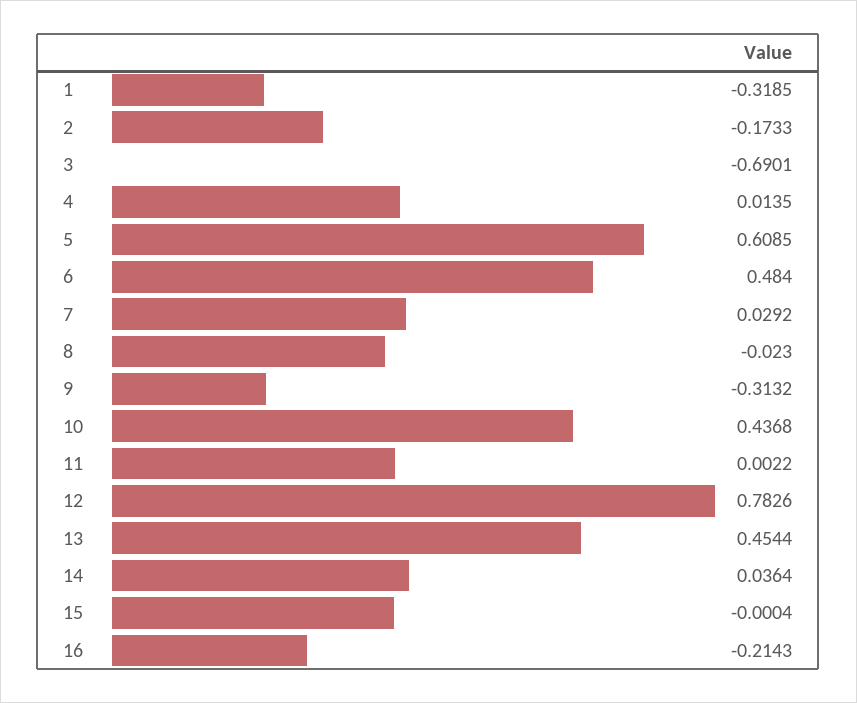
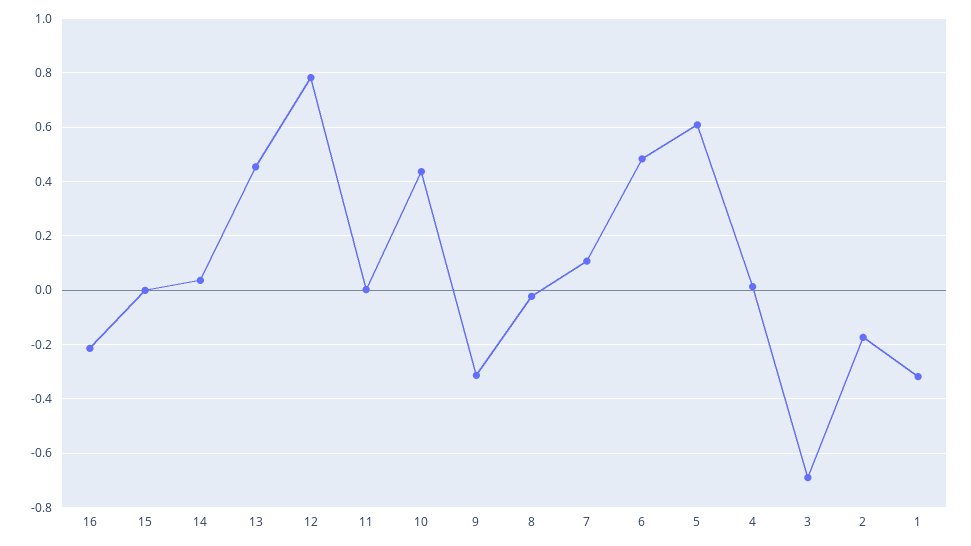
  {
    "1": -0.3185,
    "2": -0.1733,
    "3": -0.6901,
    "4": 0.0135,
    "5": 0.6085,
    "6": 0.484,
-   "7": 0.0292,
+   "7": 0.1,
    "8": -0.023,
    "9": -0.3132,
    "10": 0.4368,
    "11": 0.0022,
    "12": 0.7826,
    "13": 0.4544,
    "14": 0.0364,
    "15": -0.0004,
    "16": -0.2143
  }

